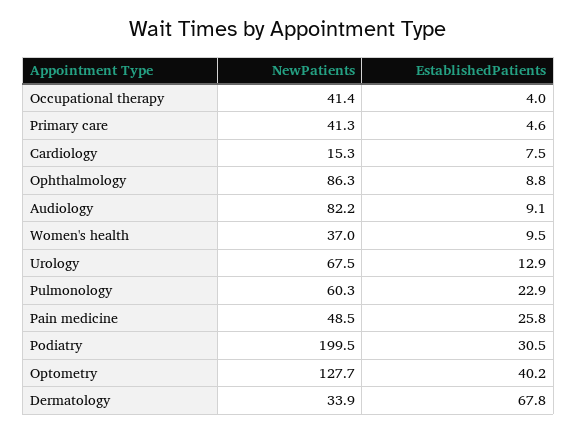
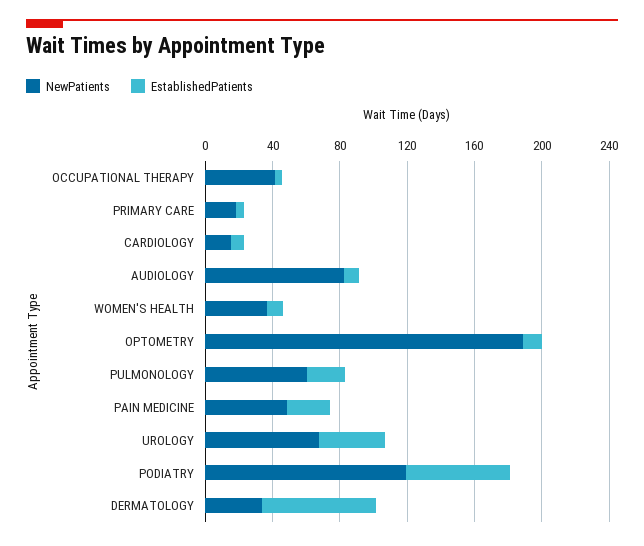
  {
    "NewPatients": {
      "Occupational therapy": 41.4,
-     "Primary care": 41.3,
+     "Primary care": 20,
      "Cardiology": 15.3,
-     "Ophthalmology": 86.3,
      "Audiology": 82.2,
      "Women's health": 37,
      "Urology": 67.5,
      "Pulmonology": 60.3,
      "Pain medicine": 48.5,
-     "Podiatry": 199.5,
+     "Podiatry": 120,
-     "Optometry": 127.7,
+     "Optometry": 190,
      "Dermatology": 33.9
    },
    "EstablishedPatients": {
      "Occupational therapy": 4,
      "Primary care": 4.6,
      "Cardiology": 7.5,
-     "Ophthalmology": 8.8,
      "Audiology": 9.1,
      "Women's health": 9.5,
-     "Urology": 12.9,
+     "Urology": 40,
      "Pulmonology": 22.9,
      "Pain medicine": 25.8,
-     "Podiatry": 30.5,
+     "Podiatry": 60,
-     "Optometry": 40.2,
+     "Optometry": 10,
      "Dermatology": 67.8
    }
  }

